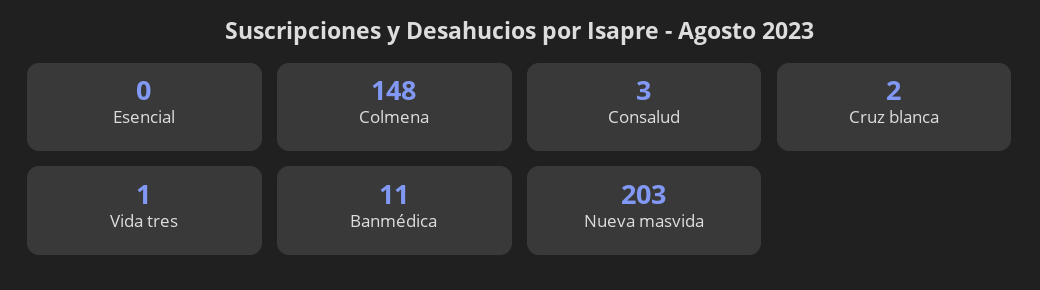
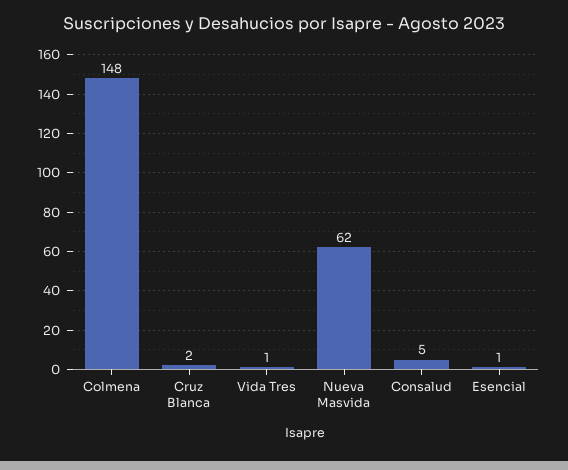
  {
-   "Esencial": 0,
+   "Esencial": 1,
    "Colmena": 148,
-   "Consalud": 3,
+   "Consalud": 5,
    "Cruz blanca": 2,
    "Vida tres": 1,
-   "Banmédica": 11,
-   "Nueva masvida": 203
+   "Nueva masvida": 62
  }

